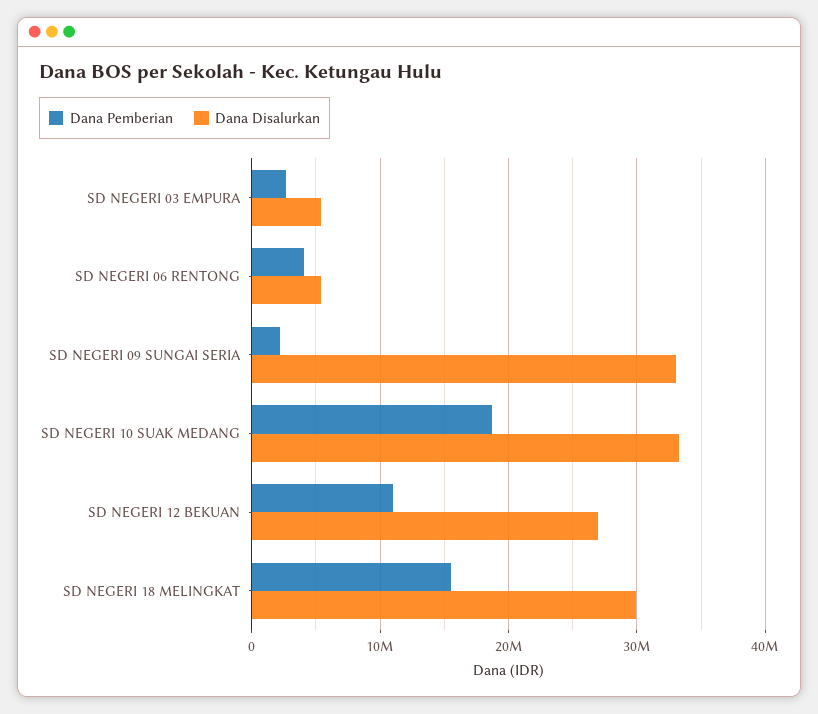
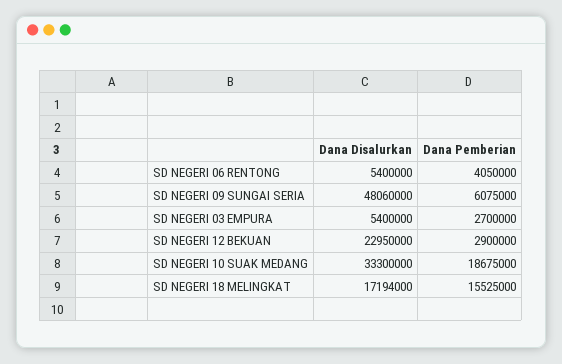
  {
    "Dana Pemberian": {
      "SD NEGERI 03 EMPURA": 2700000,
      "SD NEGERI 06 RENTONG": 4050000,
-     "SD NEGERI 09 SUNGAI SERIA": 2000000,
+     "SD NEGERI 09 SUNGAI SERIA": 6075000,
      "SD NEGERI 10 SUAK MEDANG": 18675000,
-     "SD NEGERI 12 BEKUAN": 11000000,
+     "SD NEGERI 12 BEKUAN": 2900000,
      "SD NEGERI 18 MELINGKAT": 15525000
    },
    "Dana Disalurkan": {
      "SD NEGERI 03 EMPURA": 5400000,
      "SD NEGERI 06 RENTONG": 5400000,
-     "SD NEGERI 09 SUNGAI SERIA": 33000000,
+     "SD NEGERI 09 SUNGAI SERIA": 48060000,
      "SD NEGERI 10 SUAK MEDANG": 33300000,
-     "SD NEGERI 12 BEKUAN": 27000000,
+     "SD NEGERI 12 BEKUAN": 22950000,
-     "SD NEGERI 18 MELINGKAT": 30000000
+     "SD NEGERI 18 MELINGKAT": 17194000
    }
  }

